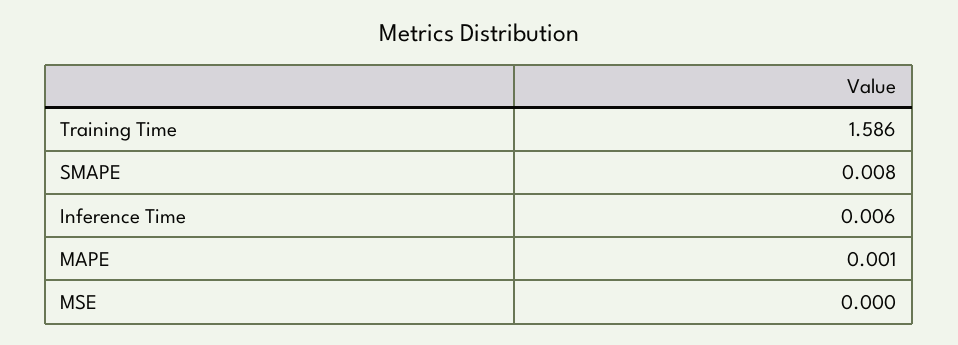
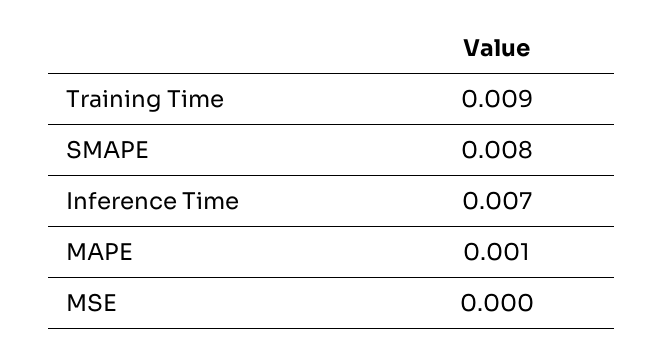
  {
-   "Training Time": 1.586,
+   "Training Time": 0.009,
    "SMAPE": 0.008,
-   "Inference Time": 0.006,
+   "Inference Time": 0.007,
    "MAPE": 0.001,
    "MSE": 0
  }

